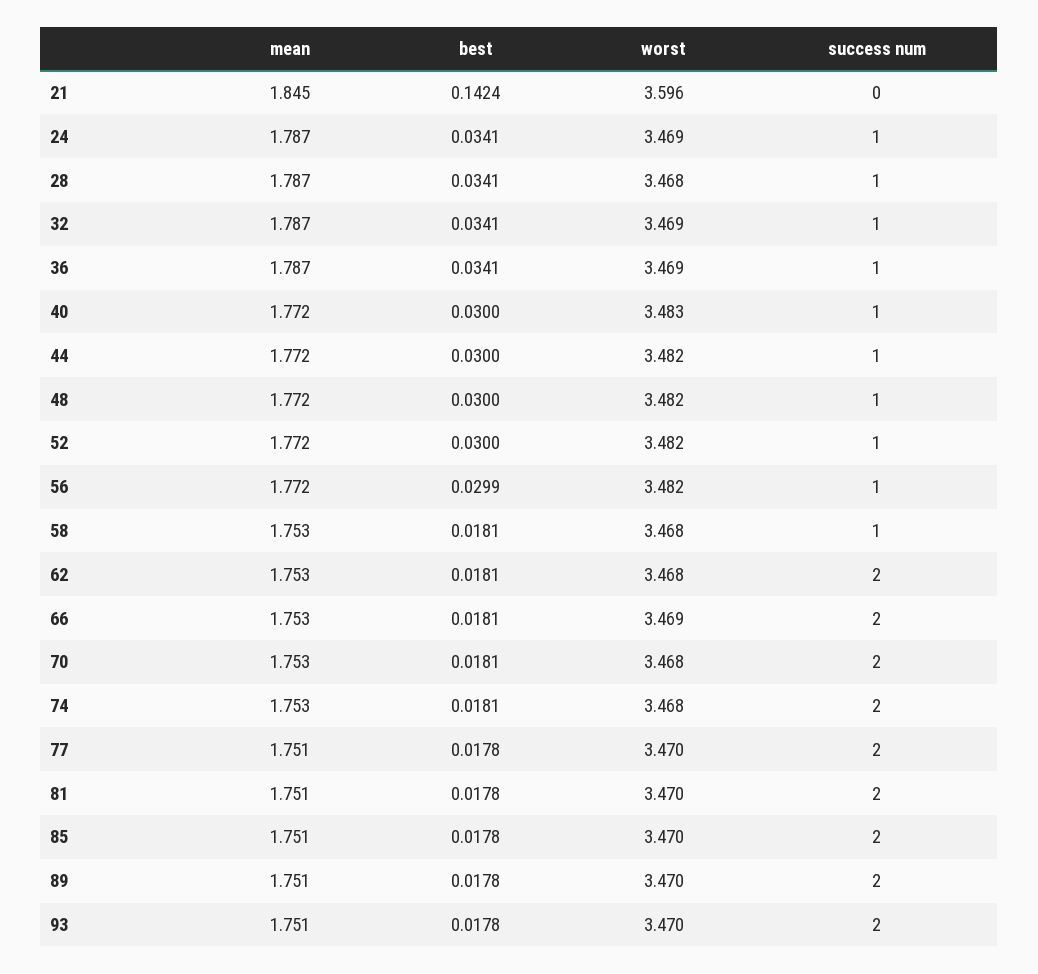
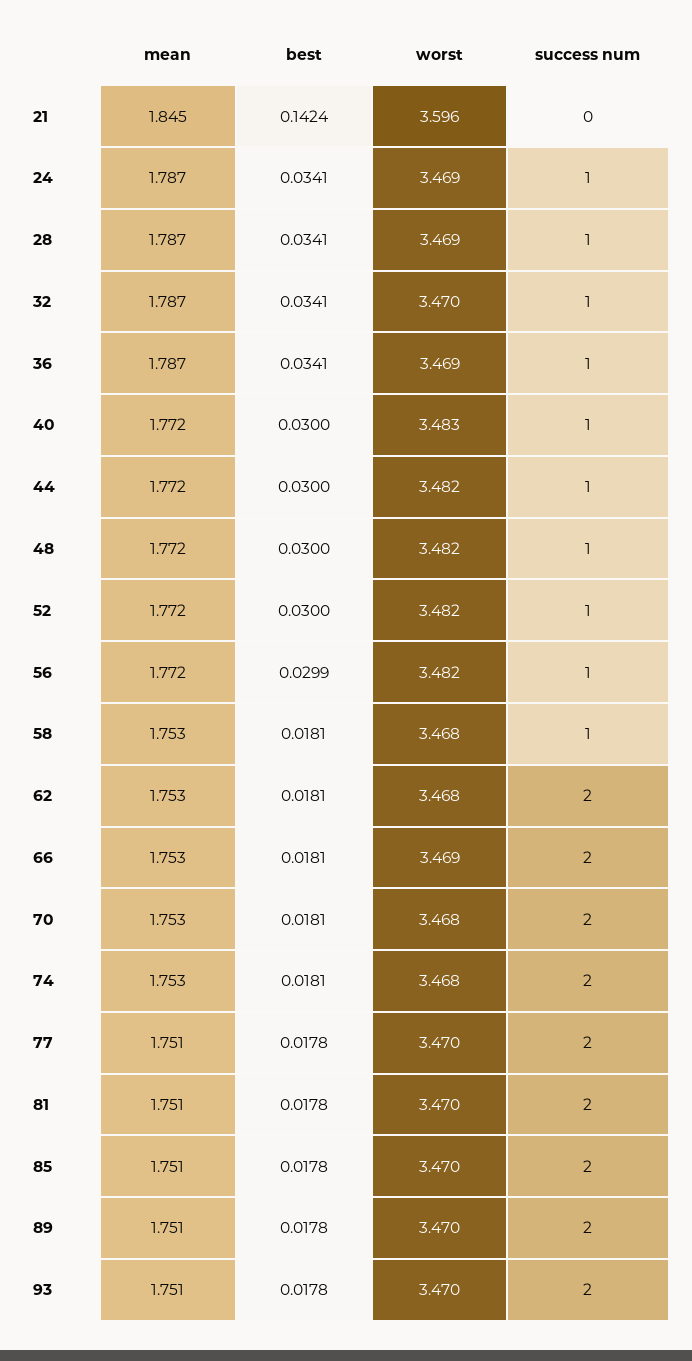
  {
    "mean": {
      "21": 1.845,
      "24": 1.787,
      "28": 1.787,
      "32": 1.787,
      "36": 1.787,
      "40": 1.772,
      "44": 1.772,
      "48": 1.772,
      "52": 1.772,
      "56": 1.772,
      "58": 1.753,
      "62": 1.753,
      "66": 1.753,
      "70": 1.753,
      "74": 1.753,
      "77": 1.751,
      "81": 1.751,
      "85": 1.751,
      "89": 1.751,
      "93": 1.751
    },
    "best": {
      "21": 0.1424,
      "24": 0.0341,
      "28": 0.0341,
      "32": 0.0341,
      "36": 0.0341,
      "40": 0.03,
      "44": 0.03,
      "48": 0.03,
      "52": 0.03,
      "56": 0.0299,
      "58": 0.0181,
      "62": 0.0181,
      "66": 0.0181,
      "70": 0.0181,
      "74": 0.0181,
      "77": 0.0178,
      "81": 0.0178,
      "85": 0.0178,
      "89": 0.0178,
      "93": 0.0178
    },
    "worst": {
      "21": 3.596,
      "24": 3.469,
-     "28": 3.468,
+     "28": 3.469,
-     "32": 3.469,
+     "32": 3.47,
      "36": 3.469,
      "40": 3.483,
      "44": 3.482,
      "48": 3.482,
      "52": 3.482,
      "56": 3.482,
      "58": 3.468,
      "62": 3.468,
      "66": 3.469,
      "70": 3.468,
      "74": 3.468,
      "77": 3.47,
      "81": 3.47,
      "85": 3.47,
      "89": 3.47,
      "93": 3.47
    },
    "success num": {
      "21": 0,
      "24": 1,
      "28": 1,
      "32": 1,
      "36": 1,
      "40": 1,
      "44": 1,
      "48": 1,
      "52": 1,
      "56": 1,
      "58": 1,
      "62": 2,
      "66": 2,
      "70": 2,
      "74": 2,
      "77": 2,
      "81": 2,
      "85": 2,
      "89": 2,
      "93": 2
    }
  }

